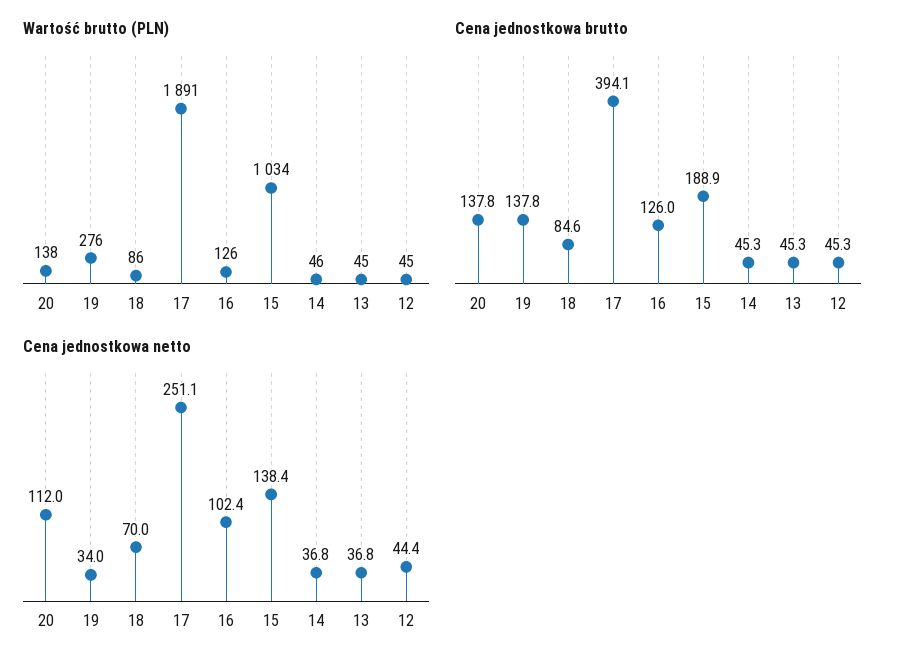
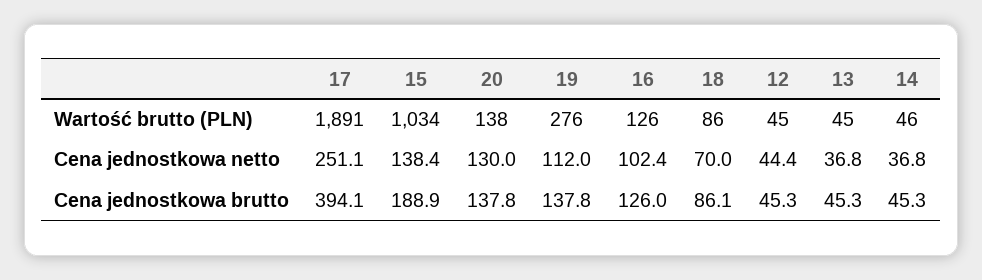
  {
    "Wartość brutto (PLN)": {
      "20": 138,
      "19": 276,
      "18": 86,
      "17": 1891,
      "16": 126,
      "15": 1034,
      "14": 46,
      "13": 45,
      "12": 45
    },
    "Cena jednostkowa brutto": {
      "20": 137.8,
      "19": 137.8,
-     "18": 84.6,
+     "18": 86.1,
      "17": 394.1,
      "16": 126,
      "15": 188.9,
      "14": 45.3,
      "13": 45.3,
      "12": 45.3
    },
    "Cena jednostkowa netto": {
-     "20": 112,
+     "20": 130,
-     "19": 34,
+     "19": 112,
      "18": 70,
      "17": 251.1,
      "16": 102.4,
      "15": 138.4,
      "14": 36.8,
      "13": 36.8,
      "12": 44.4
    }
  }

